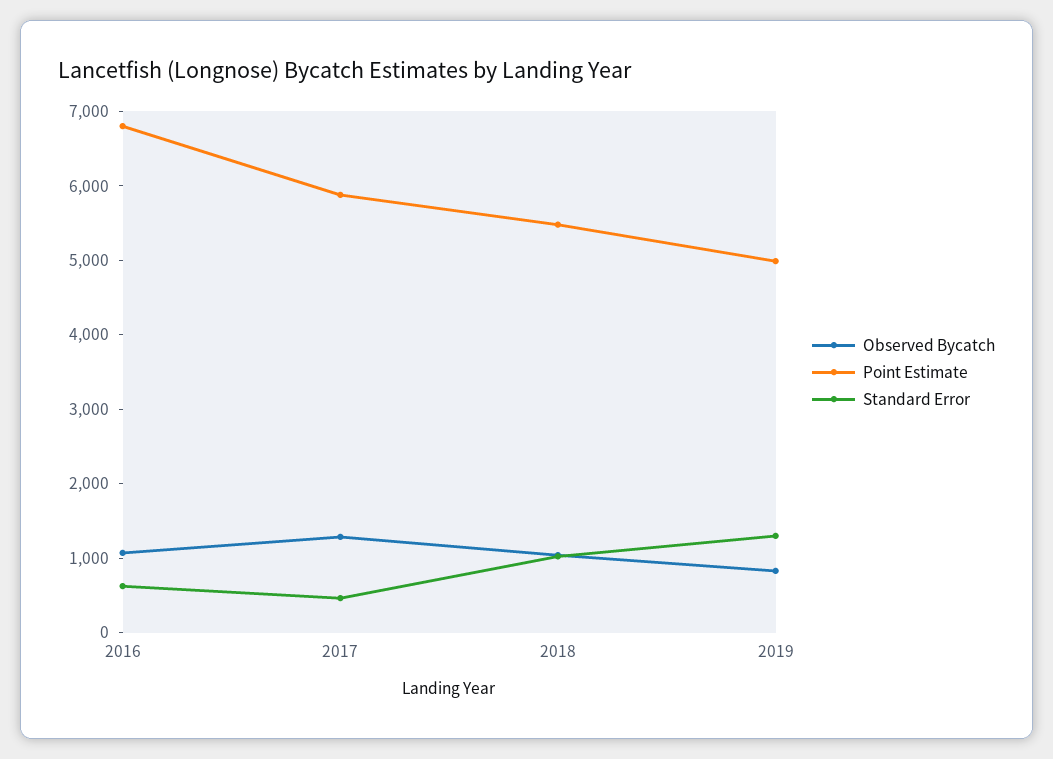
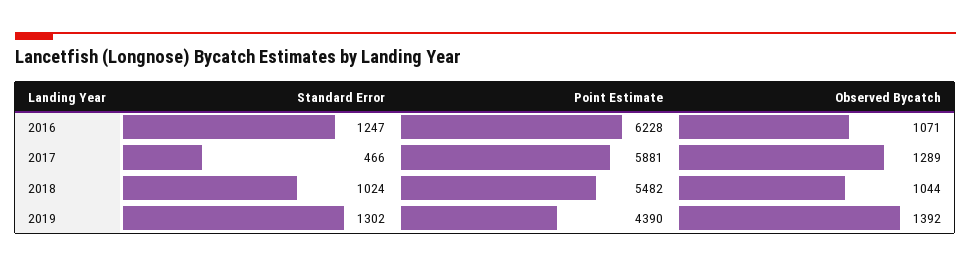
  {
    "Observed Bycatch": {
      "2016": 1071,
      "2017": 1289,
      "2018": 1044,
-     "2019": 800
+     "2019": 1392
    },
    "Point Estimate": {
-     "2016": 6800,
+     "2016": 6228,
      "2017": 5881,
      "2018": 5482,
-     "2019": 5000
+     "2019": 4390
    },
    "Standard Error": {
-     "2016": 600,
+     "2016": 1247,
      "2017": 466,
      "2018": 1024,
      "2019": 1302
    }
  }

